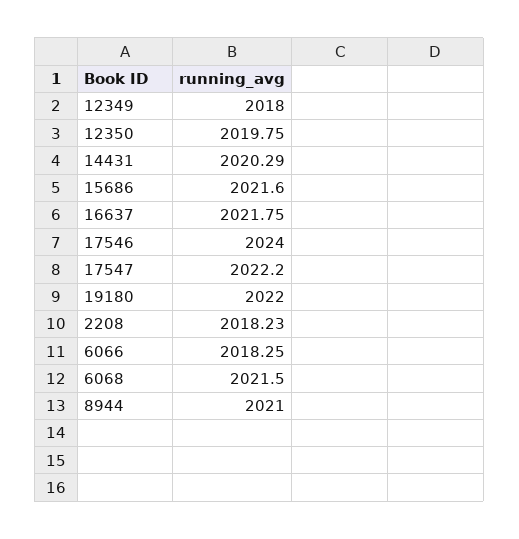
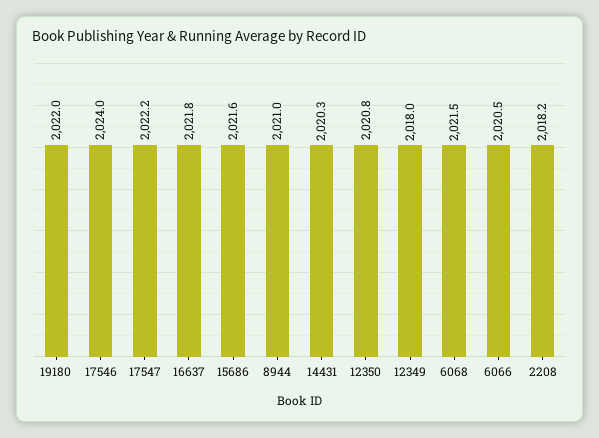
  {
    "12349": 2018,
-   "12350": 2019.75,
+   "12350": 2020.8,
    "14431": 2020.29,
    "15686": 2021.6,
    "16637": 2021.75,
    "17546": 2024,
    "17547": 2022.2,
    "19180": 2022,
    "2208": 2018.23,
-   "6066": 2018.25,
+   "6066": 2020.5,
    "6068": 2021.5,
    "8944": 2021
  }

